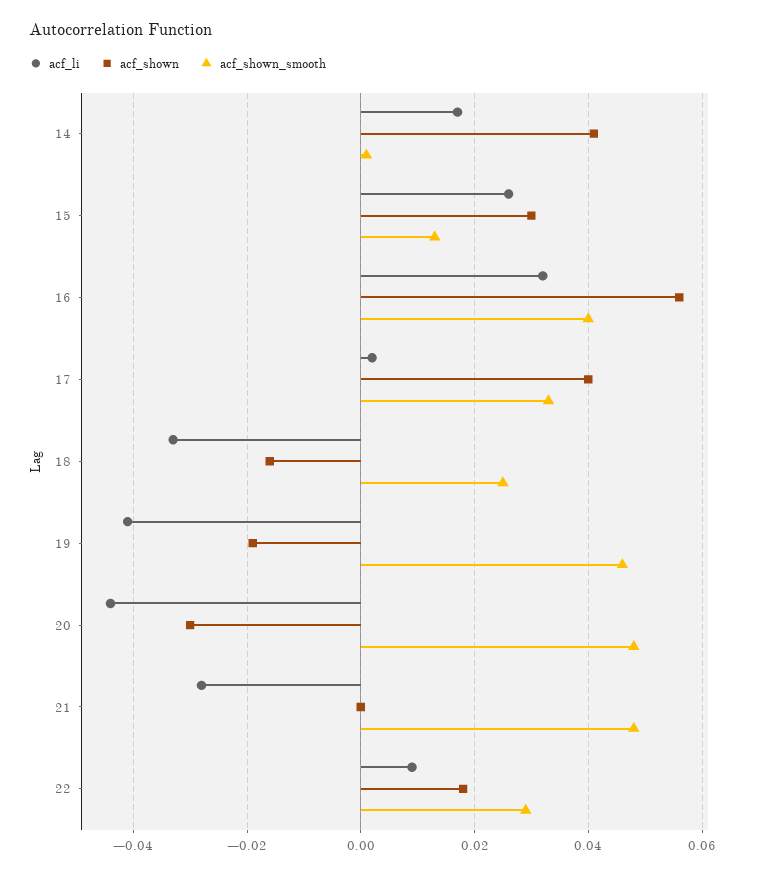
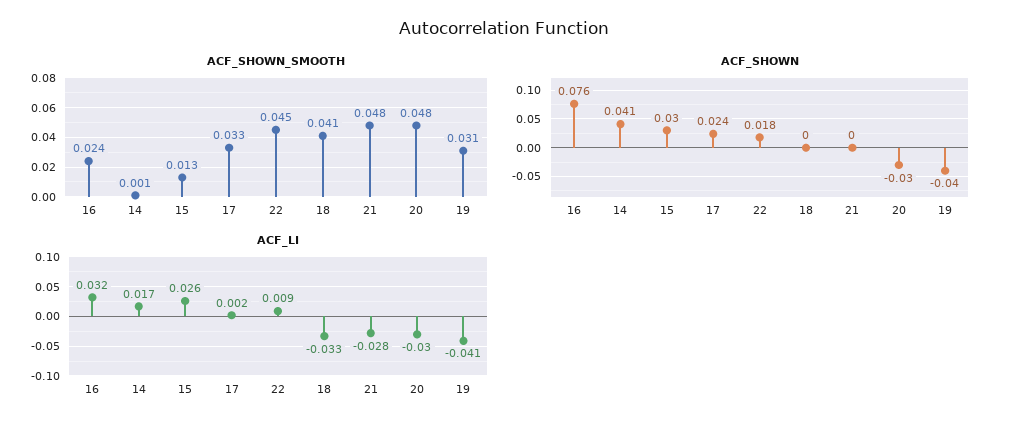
  {
    "acf_li": {
      "14": 0.017,
      "15": 0.026,
      "16": 0.032,
      "17": 0.002,
      "18": -0.033,
      "19": -0.041,
-     "20": -0.045,
+     "20": -0.03,
      "21": -0.028,
      "22": 0.009
    },
    "acf_shown": {
      "14": 0.041,
      "15": 0.03,
-     "16": 0.055,
+     "16": 0.076,
-     "17": 0.04,
+     "17": 0.024,
-     "18": -0.015,
+     "18": 0,
-     "19": -0.02,
+     "19": -0.04,
      "20": -0.03,
      "21": 0,
      "22": 0.018
    },
    "acf_shown_smooth": {
      "14": 0.001,
      "15": 0.013,
-     "16": 0.04,
+     "16": 0.024,
      "17": 0.033,
-     "18": 0.025,
+     "18": 0.041,
-     "19": 0.045,
+     "19": 0.031,
      "20": 0.048,
      "21": 0.048,
-     "22": 0.03
+     "22": 0.045
    }
  }

